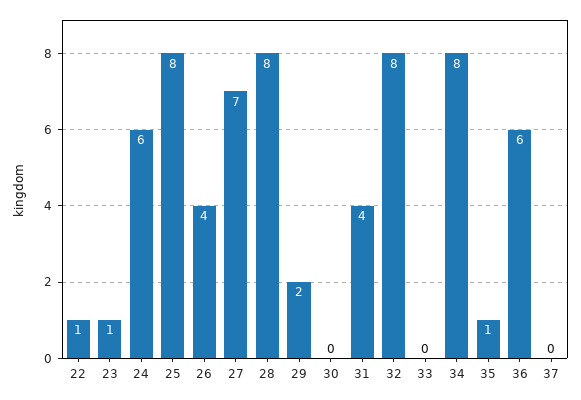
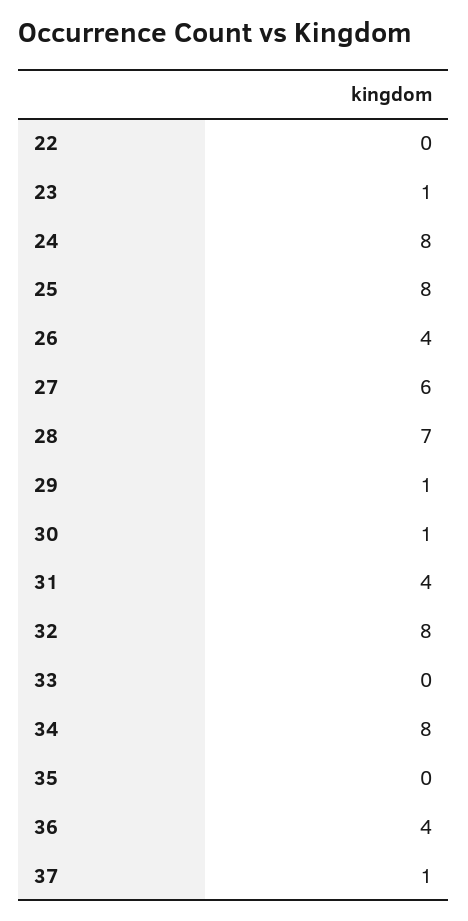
  {
-   "22": 1,
+   "22": 0,
    "23": 1,
-   "24": 6,
+   "24": 8,
    "25": 8,
    "26": 4,
-   "27": 7,
+   "27": 6,
-   "28": 8,
+   "28": 7,
-   "29": 2,
+   "29": 1,
-   "30": 0,
+   "30": 1,
    "31": 4,
    "32": 8,
    "33": 0,
    "34": 8,
-   "35": 1,
+   "35": 0,
-   "36": 6,
+   "36": 4,
-   "37": 0
+   "37": 1
  }

